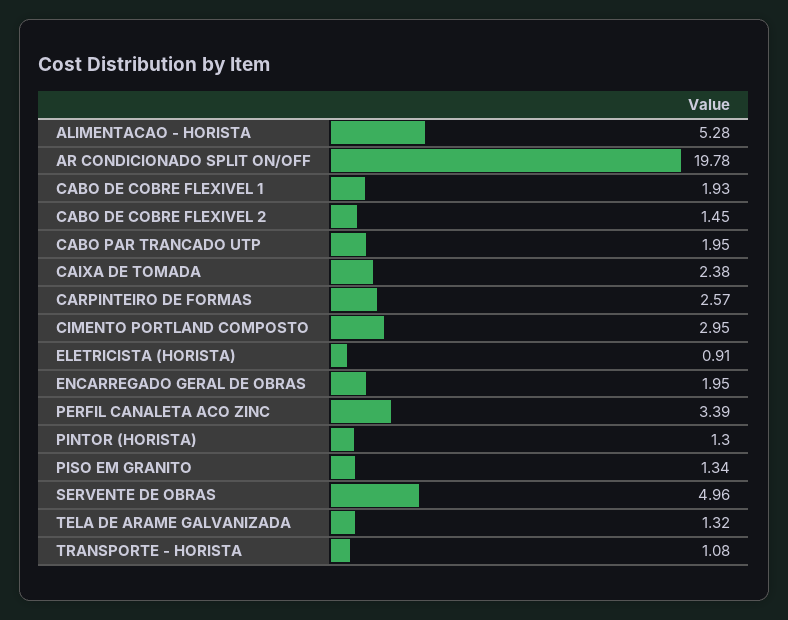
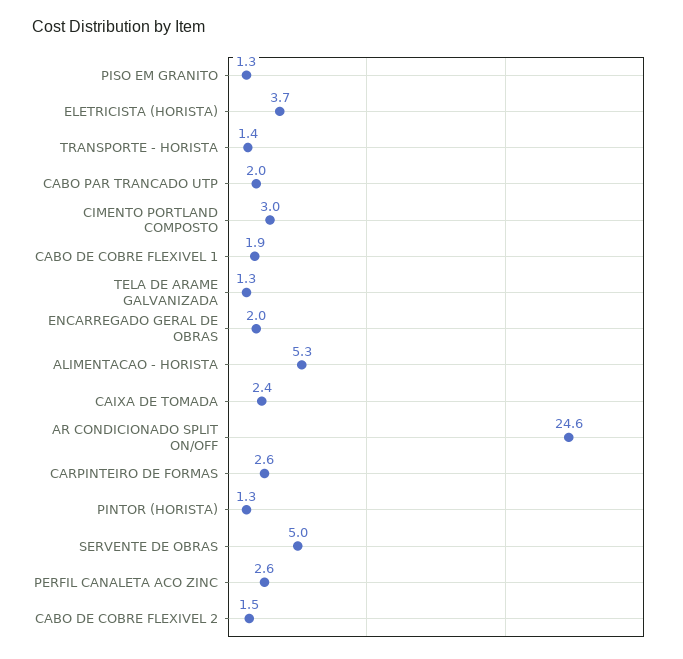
  {
    "ALIMENTACAO - HORISTA": 5.28,
-   "AR CONDICIONADO SPLIT ON/OFF": 19.78,
+   "AR CONDICIONADO SPLIT ON/OFF": 24.6,
    "CABO DE COBRE FLEXIVEL 1": 1.93,
    "CABO DE COBRE FLEXIVEL 2": 1.45,
    "CABO PAR TRANCADO UTP": 1.95,
    "CAIXA DE TOMADA": 2.38,
    "CARPINTEIRO DE FORMAS": 2.57,
    "CIMENTO PORTLAND COMPOSTO": 2.95,
-   "ELETRICISTA (HORISTA)": 0.91,
+   "ELETRICISTA (HORISTA)": 3.7,
    "ENCARREGADO GERAL DE OBRAS": 1.95,
-   "PERFIL CANALETA ACO ZINC": 3.39,
+   "PERFIL CANALETA ACO ZINC": 2.6,
    "PINTOR (HORISTA)": 1.3,
    "PISO EM GRANITO": 1.34,
    "SERVENTE DE OBRAS": 4.96,
    "TELA DE ARAME GALVANIZADA": 1.32,
-   "TRANSPORTE - HORISTA": 1.08
+   "TRANSPORTE - HORISTA": 1.4
  }

